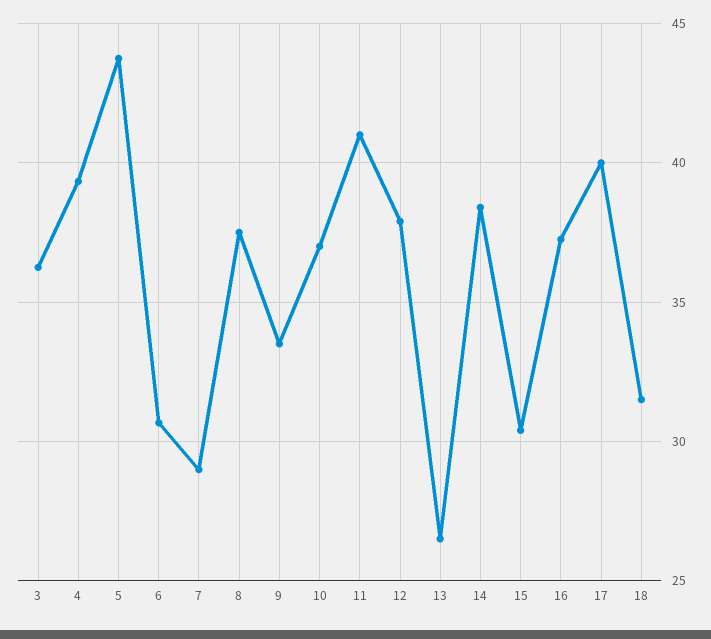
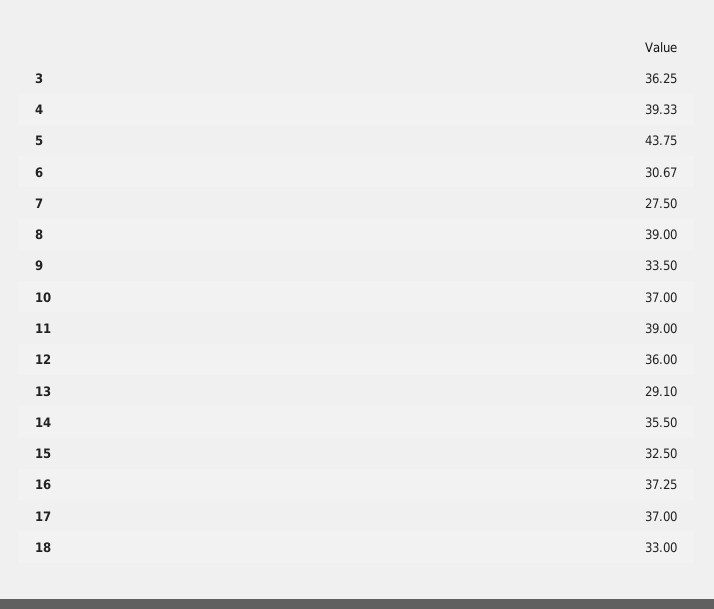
  {
    "3": 36.25,
    "4": 39.33,
    "5": 43.75,
    "6": 30.67,
-   "7": 29,
+   "7": 27.5,
-   "8": 37.5,
+   "8": 39,
    "9": 33.5,
    "10": 37,
-   "11": 41,
+   "11": 39,
-   "12": 38,
+   "12": 36,
-   "13": 26.5,
+   "13": 29.1,
-   "14": 38.5,
+   "14": 35.5,
-   "15": 30.5,
+   "15": 32.5,
    "16": 37.25,
-   "17": 40,
+   "17": 37,
-   "18": 31.5
+   "18": 33
  }

